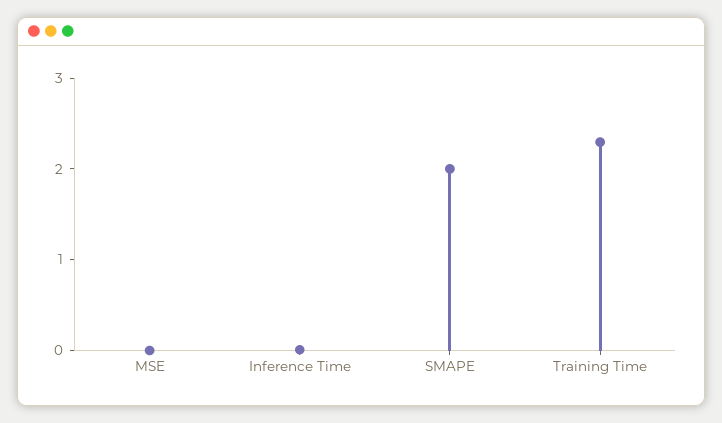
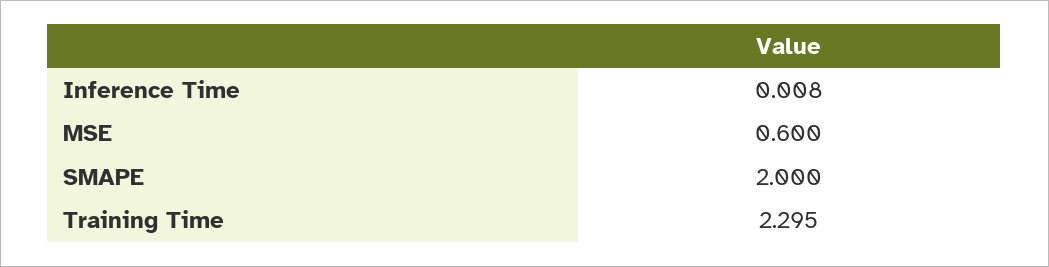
  {
-   "MSE": 0,
+   "MSE": 0.6,
    "Inference Time": 0.008,
    "SMAPE": 2,
    "Training Time": 2.295
  }

